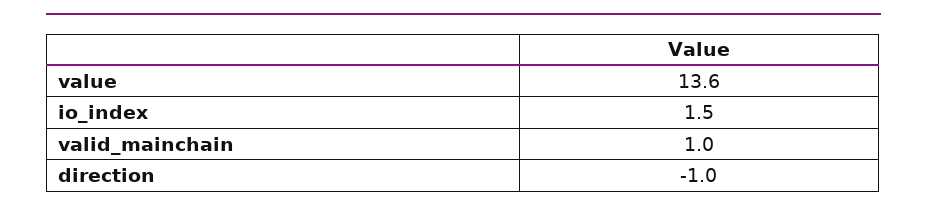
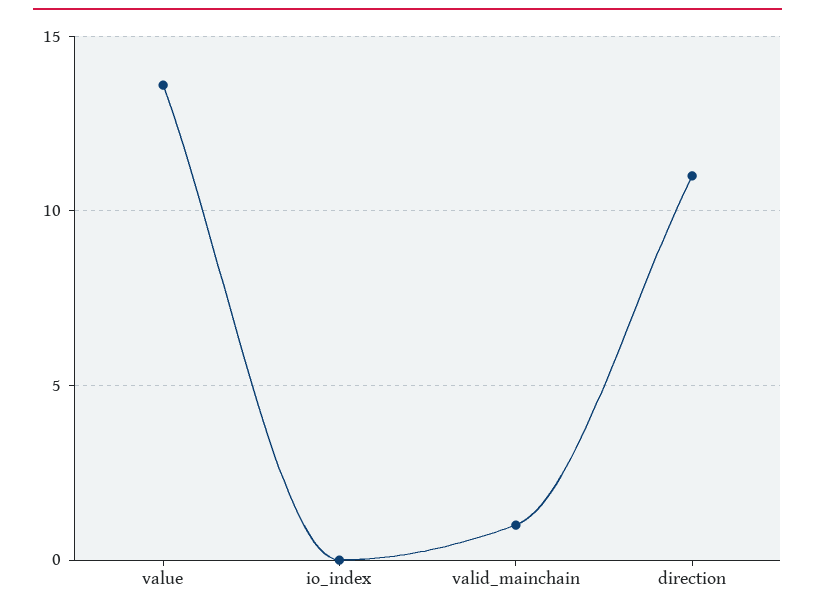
  {
    "value": 13.6,
-   "io_index": 1.5,
+   "io_index": 0,
    "valid_mainchain": 1,
-   "direction": -1
+   "direction": 11
  }

